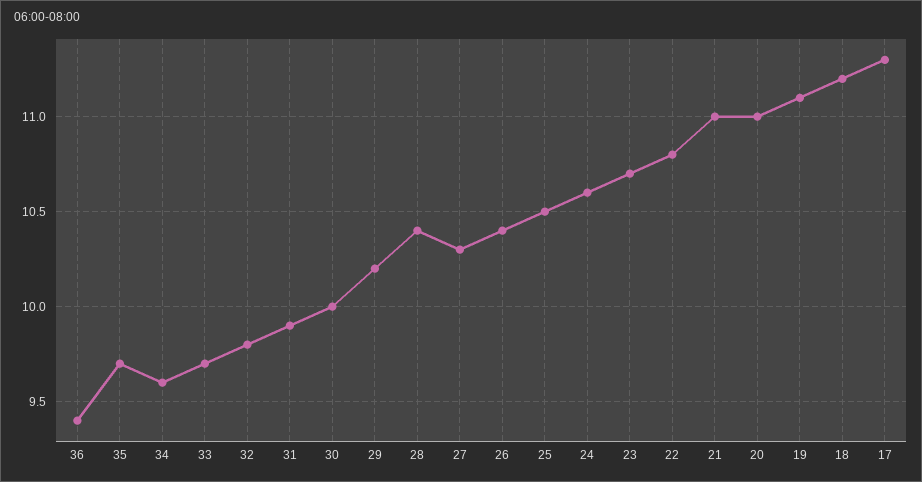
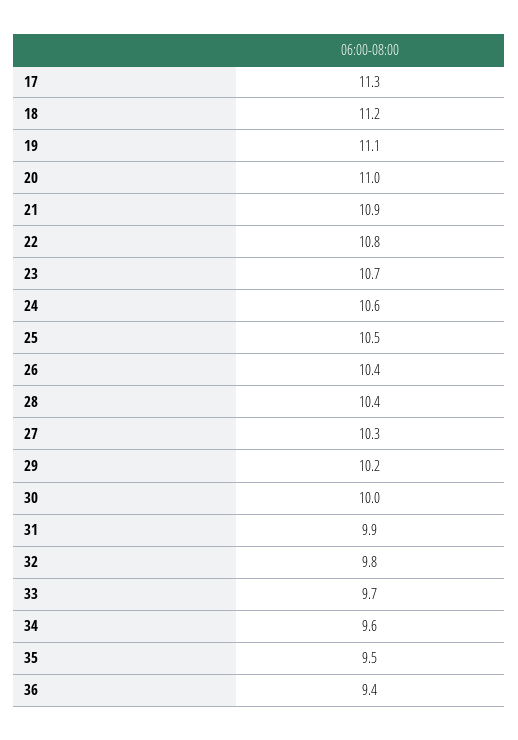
  {
    "36": 9.4,
-   "35": 9.7,
+   "35": 9.5,
    "34": 9.6,
    "33": 9.7,
    "32": 9.8,
    "31": 9.9,
    "30": 10,
    "29": 10.2,
    "28": 10.4,
    "27": 10.3,
    "26": 10.4,
    "25": 10.5,
    "24": 10.6,
    "23": 10.7,
    "22": 10.8,
-   "21": 11,
+   "21": 10.9,
    "20": 11,
    "19": 11.1,
    "18": 11.2,
    "17": 11.3
  }

